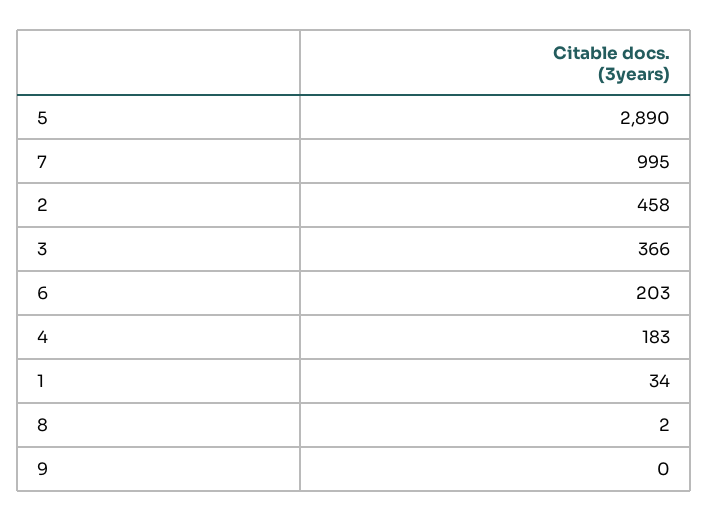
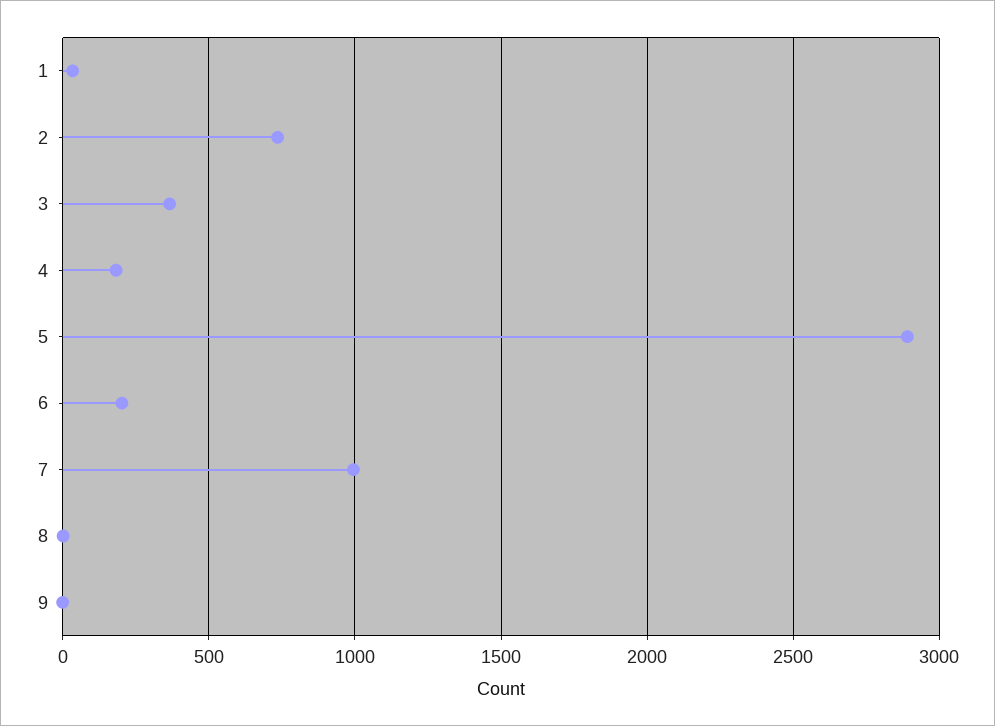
  {
    "5": 2890,
    "7": 995,
-   "2": 458,
+   "2": 750,
    "3": 366,
    "6": 203,
    "4": 183,
    "1": 34,
    "8": 2,
    "9": 0
  }

